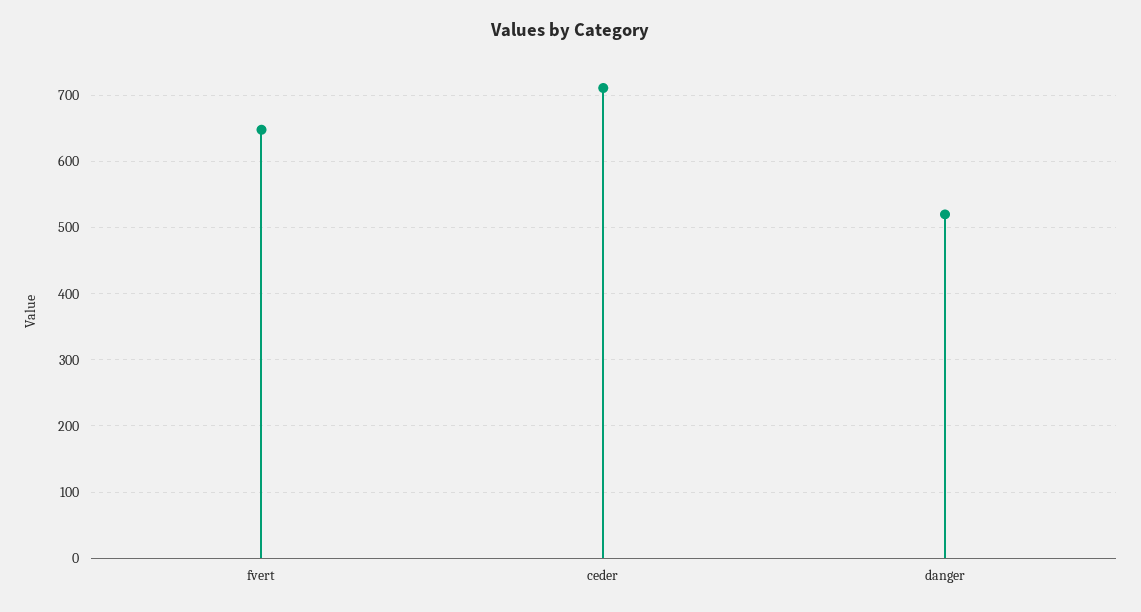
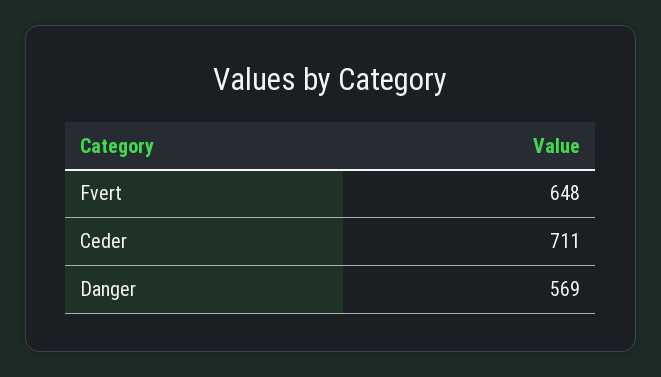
  {
    "fvert": 648,
    "ceder": 711,
-   "danger": 520
+   "danger": 569
  }

